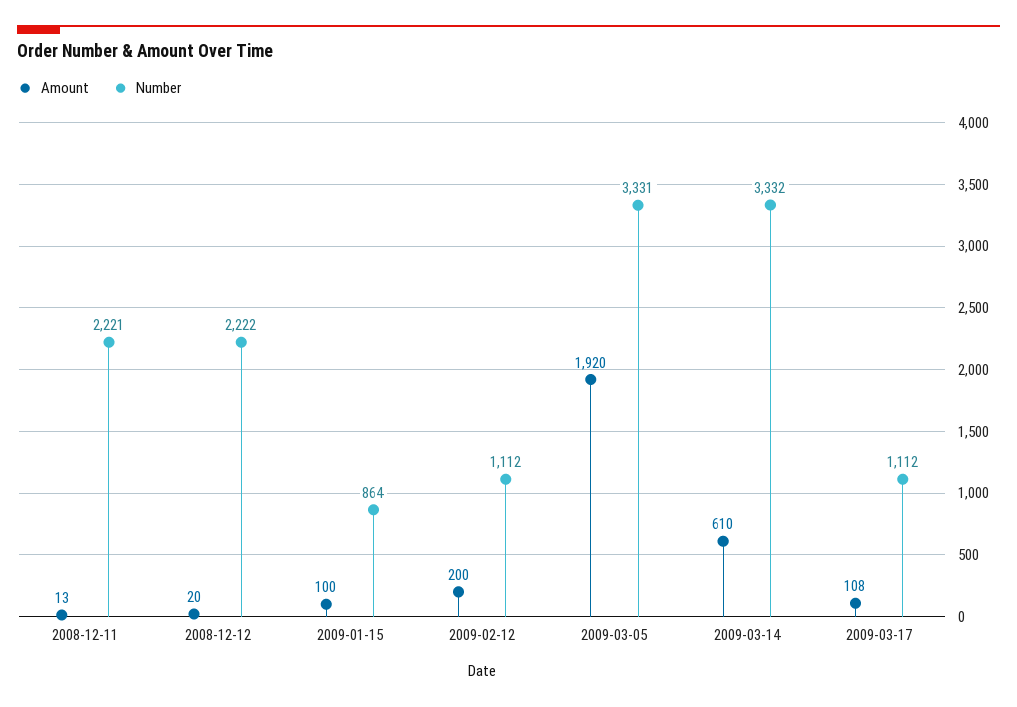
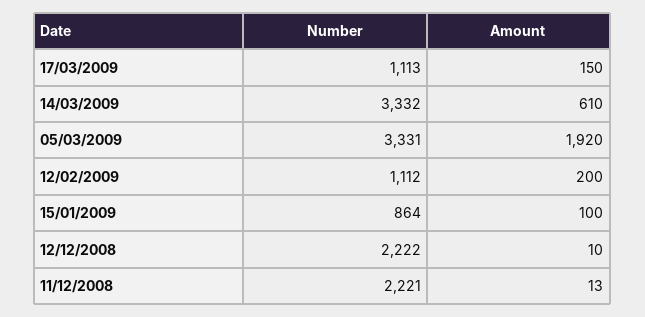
  {
    "Amount": {
      "2008-12-11": 13,
-     "2008-12-12": 20,
+     "2008-12-12": 10,
      "2009-01-15": 100,
      "2009-02-12": 200,
      "2009-03-05": 1920,
      "2009-03-14": 610,
-     "2009-03-17": 108
+     "2009-03-17": 150
    },
    "Number": {
      "2008-12-11": 2221,
      "2008-12-12": 2222,
      "2009-01-15": 864,
      "2009-02-12": 1112,
      "2009-03-05": 3331,
      "2009-03-14": 3332,
-     "2009-03-17": 1112
+     "2009-03-17": 1113
    }
  }

